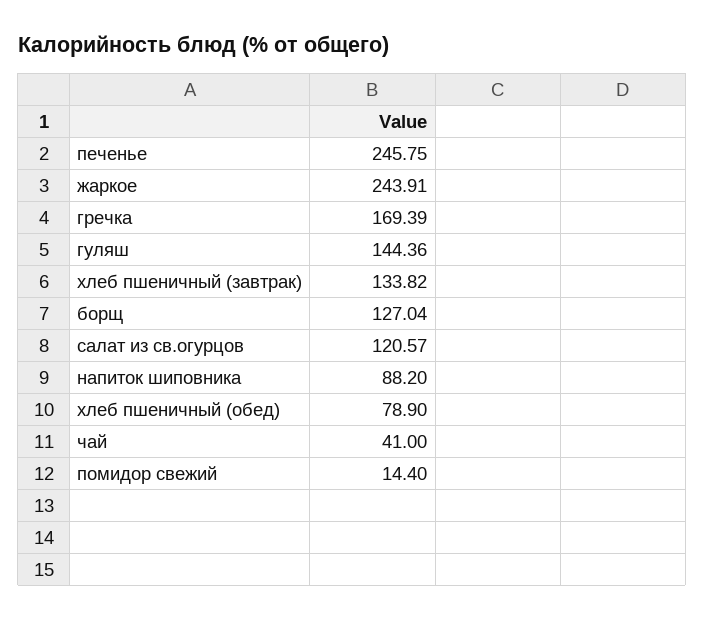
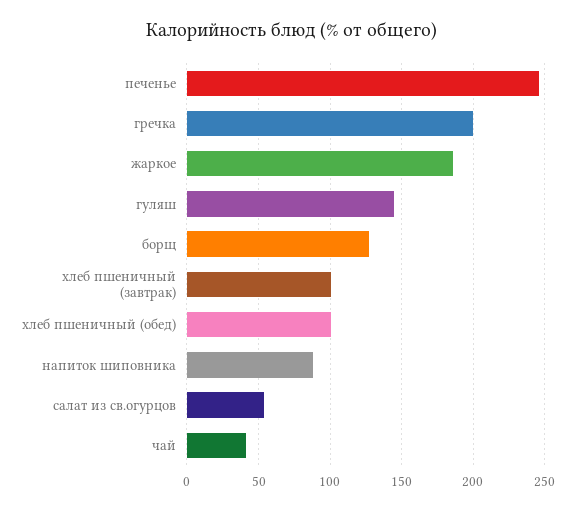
  {
    "печенье": 245.75,
-   "жаркое": 243.91,
+   "жаркое": 185,
-   "гречка": 169.39,
+   "гречка": 200,
    "гуляш": 144.36,
-   "хлеб пшеничный (завтрак)": 133.82,
+   "хлеб пшеничный (завтрак)": 100,
    "борщ": 127.04,
-   "салат из св.огурцов": 120.57,
+   "салат из св.огурцов": 55,
    "напиток шиповника": 88.2,
-   "хлеб пшеничный (обед)": 78.9,
+   "хлеб пшеничный (обед)": 100,
-   "чай": 41,
+   "чай": 41
-   "помидор свежий": 14.4
  }

